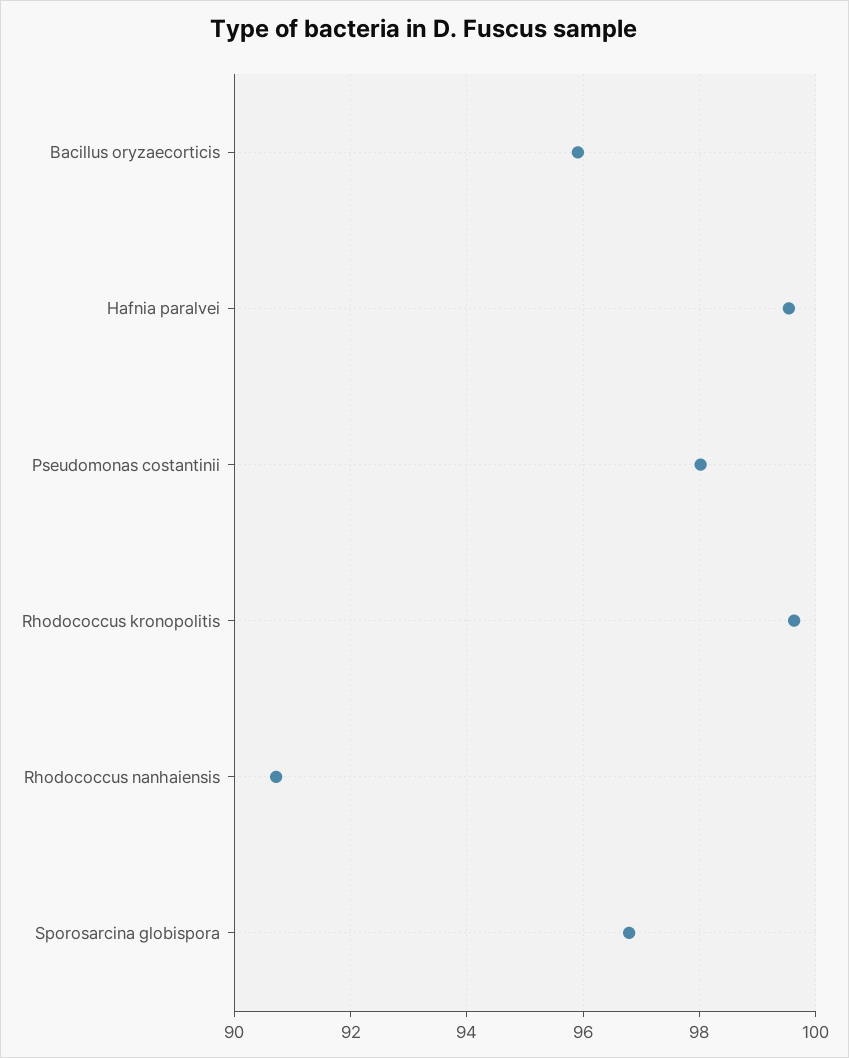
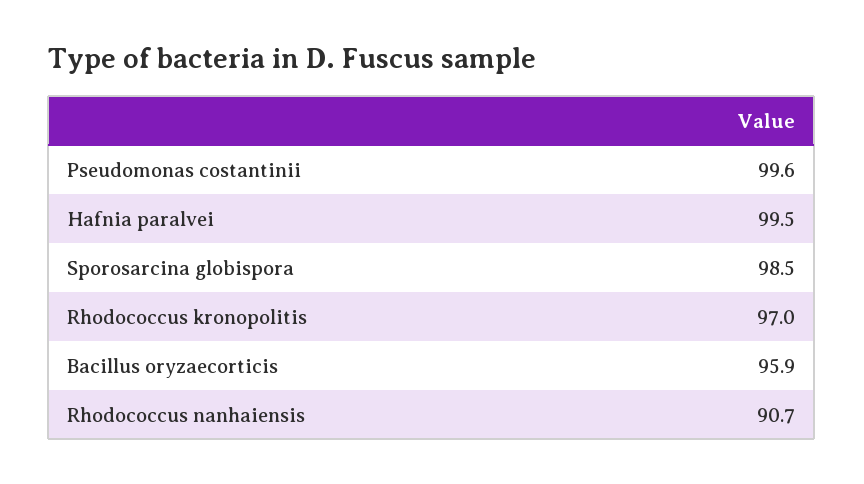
  {
    "Bacillus oryzaecorticis": 95.9,
    "Hafnia paralvei": 99.5,
-   "Pseudomonas costantinii": 98,
+   "Pseudomonas costantinii": 99.6,
-   "Rhodococcus kronopolitis": 99.6,
+   "Rhodococcus kronopolitis": 97,
    "Rhodococcus nanhaiensis": 90.7,
-   "Sporosarcina globispora": 96.8
+   "Sporosarcina globispora": 98.5
  }

